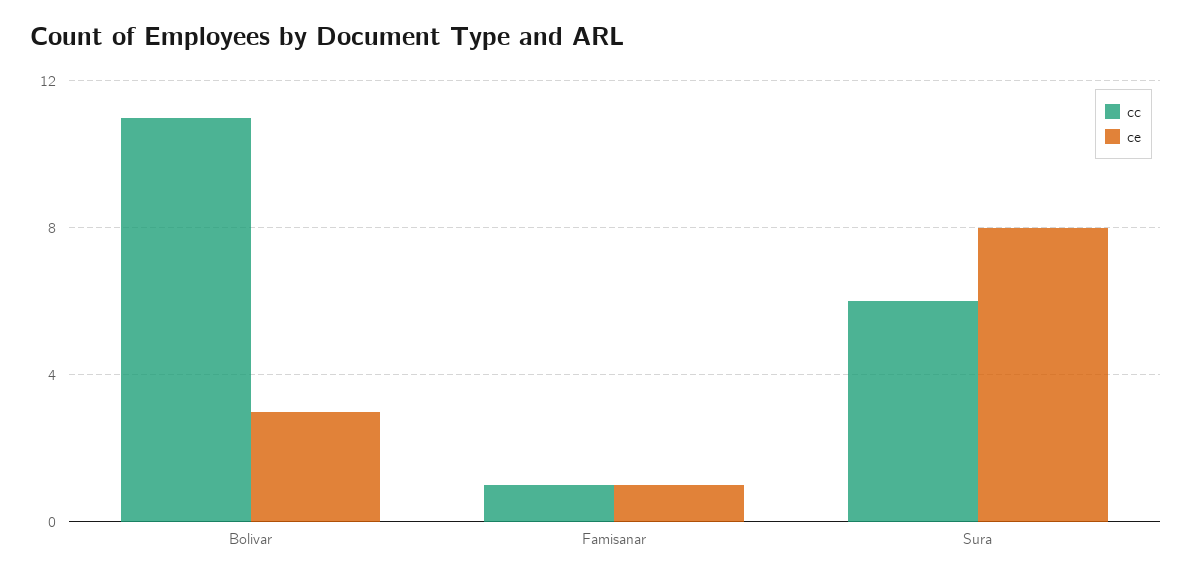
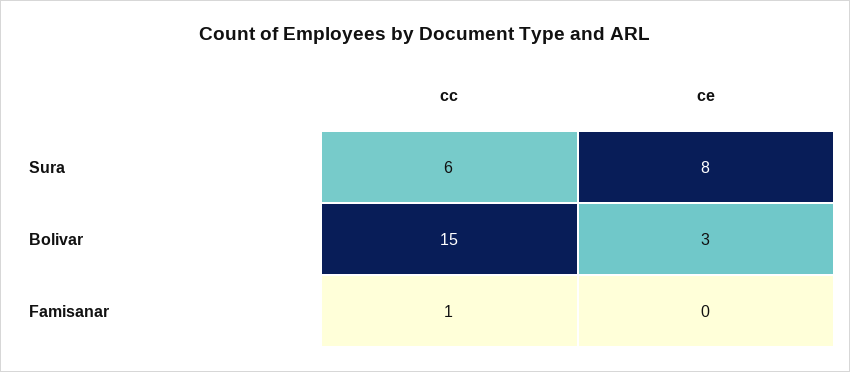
  {
    "cc": {
-     "Bolivar": 11,
+     "Bolivar": 15,
      "Famisanar": 1,
      "Sura": 6
    },
    "ce": {
      "Bolivar": 3,
-     "Famisanar": 1,
+     "Famisanar": 0,
      "Sura": 8
    }
  }

